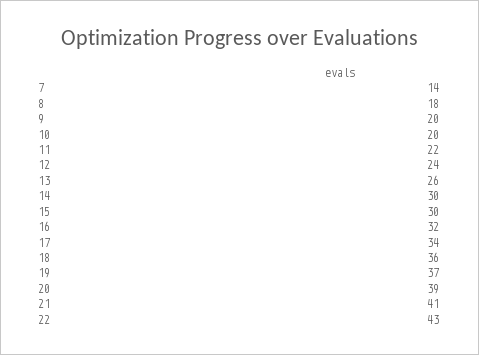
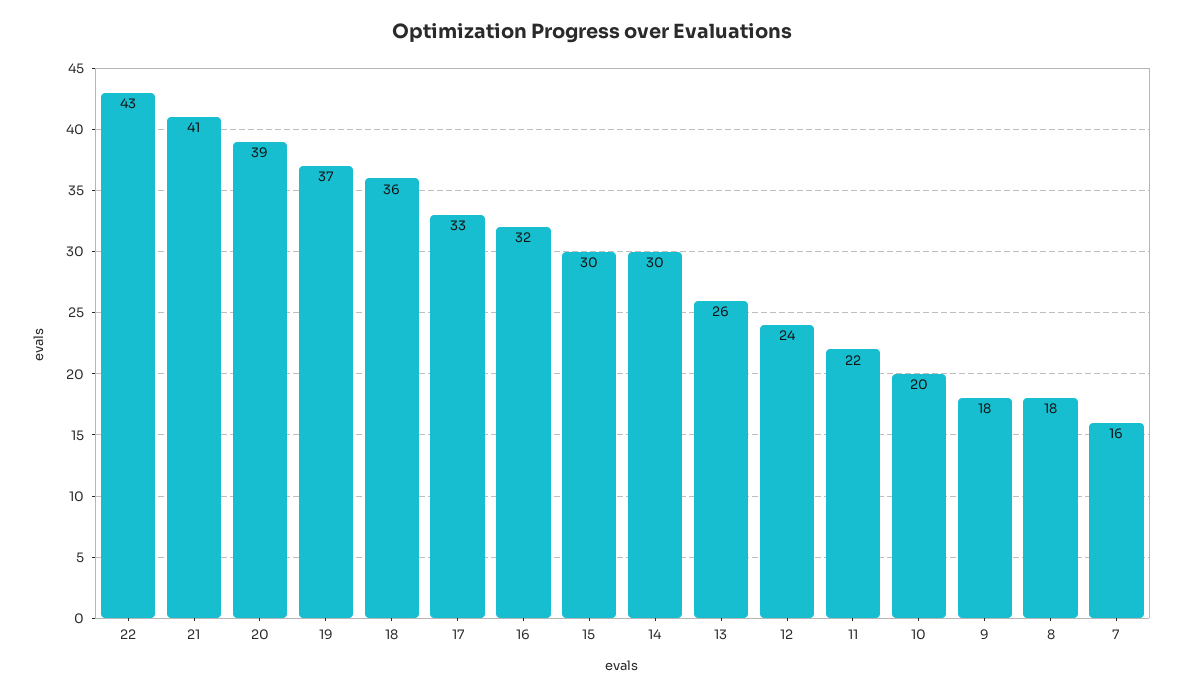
  {
-   "7": 14,
+   "7": 16,
    "8": 18,
-   "9": 20,
+   "9": 18,
    "10": 20,
    "11": 22,
    "12": 24,
    "13": 26,
    "14": 30,
    "15": 30,
    "16": 32,
-   "17": 34,
+   "17": 33,
    "18": 36,
    "19": 37,
    "20": 39,
    "21": 41,
    "22": 43
  }

